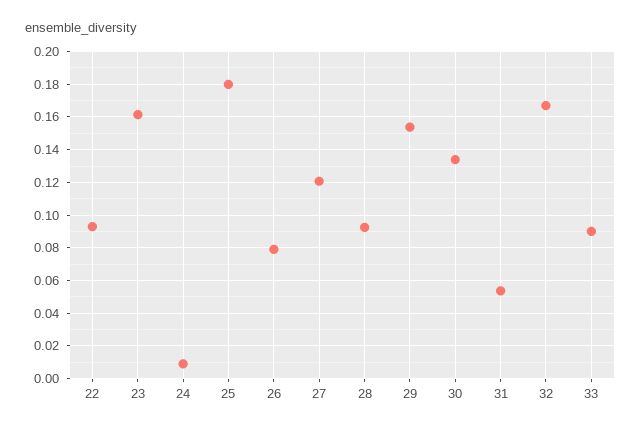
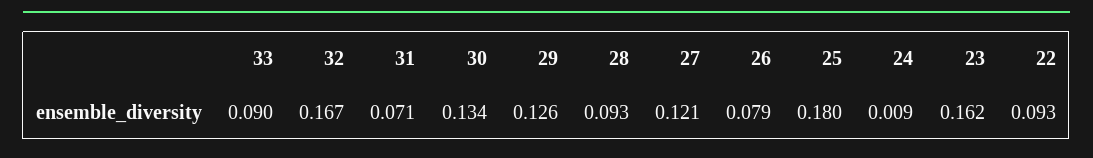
  {
    "22": 0.093,
    "23": 0.162,
    "24": 0.009,
    "25": 0.18,
    "26": 0.079,
    "27": 0.121,
    "28": 0.093,
-   "29": 0.155,
+   "29": 0.126,
    "30": 0.134,
-   "31": 0.055,
+   "31": 0.071,
    "32": 0.167,
    "33": 0.09
  }

